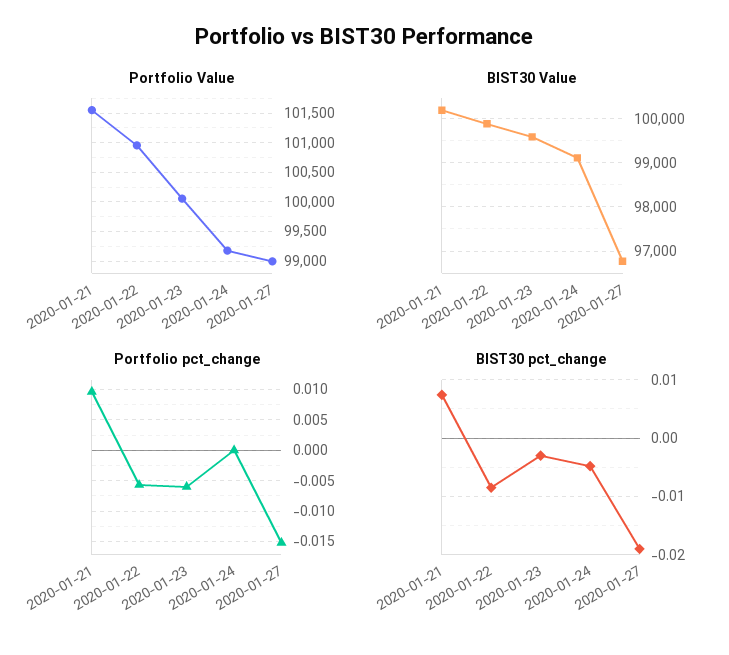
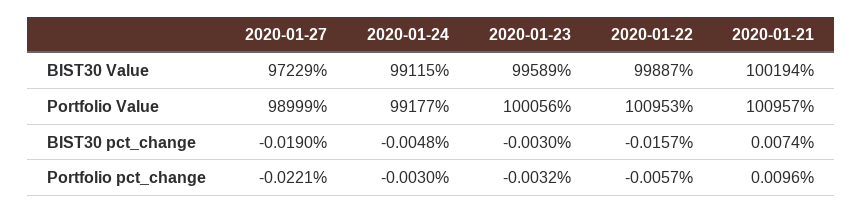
  {
    "Portfolio Value": {
-     "2020-01-21": 101500,
+     "2020-01-21": 100957,
      "2020-01-22": 100953,
      "2020-01-23": 100056,
      "2020-01-24": 99177,
      "2020-01-27": 98999
    },
    "BIST30 Value": {
      "2020-01-21": 100194,
      "2020-01-22": 99887,
      "2020-01-23": 99589,
      "2020-01-24": 99115,
-     "2020-01-27": 96800
+     "2020-01-27": 97229
    },
    "Portfolio pct_change": {
      "2020-01-21": 0.0096,
      "2020-01-22": -0.0057,
-     "2020-01-23": -0.006,
+     "2020-01-23": -0.0032,
-     "2020-01-24": 0,
+     "2020-01-24": -0.003,
-     "2020-01-27": -0.015
+     "2020-01-27": -0.0221
    },
    "BIST30 pct_change": {
      "2020-01-21": 0.0074,
-     "2020-01-22": -0.008,
+     "2020-01-22": -0.0157,
      "2020-01-23": -0.003,
      "2020-01-24": -0.0048,
      "2020-01-27": -0.019
    }
  }

